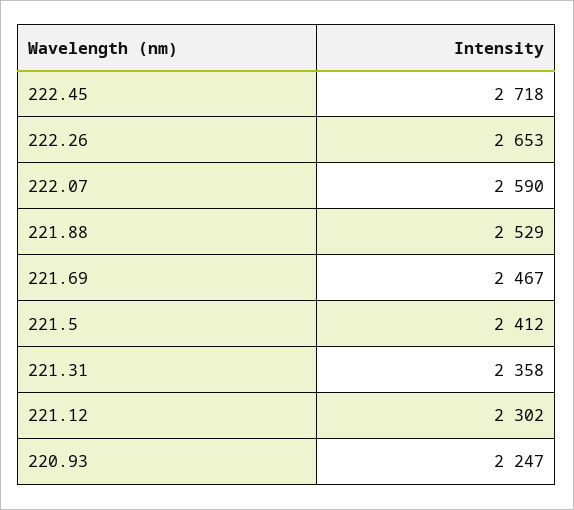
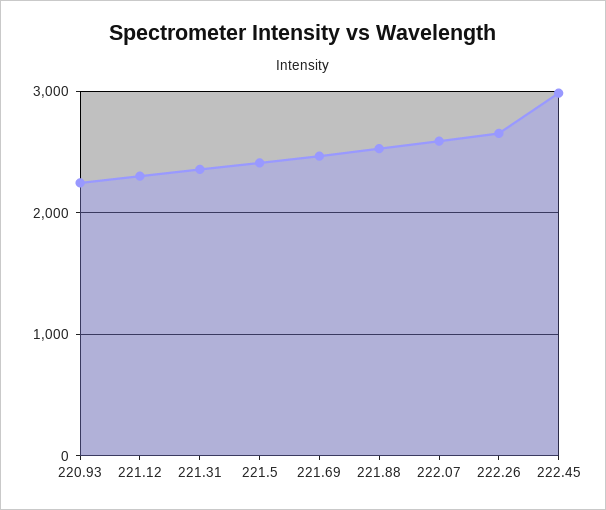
  {
-   "222.45": 2718,
+   "222.45": 3000,
    "222.26": 2653,
    "222.07": 2590,
    "221.88": 2529,
    "221.69": 2467,
    "221.5": 2412,
    "221.31": 2358,
    "221.12": 2302,
    "220.93": 2247
  }

